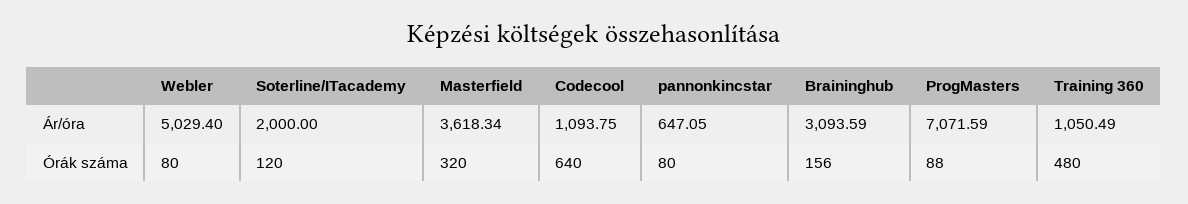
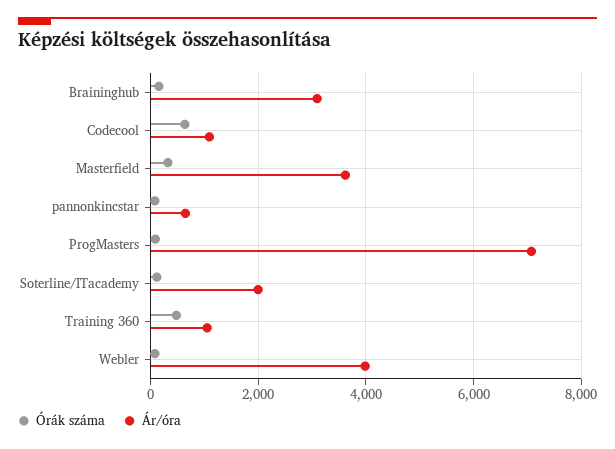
  {
    "Ár/óra": {
-     "Webler": 5029.4,
+     "Webler": 4000,
      "Soterline/ITacademy": 2000,
      "Masterfield": 3618.34,
      "Codecool": 1093.75,
      "pannonkincstar": 647.05,
      "Braininghub": 3093.59,
      "ProgMasters": 7071.59,
      "Training 360": 1050.49
    },
    "Órák száma": {
      "Webler": 80,
      "Soterline/ITacademy": 120,
      "Masterfield": 320,
      "Codecool": 640,
      "pannonkincstar": 80,
      "Braininghub": 156,
      "ProgMasters": 88,
      "Training 360": 480
    }
  }

